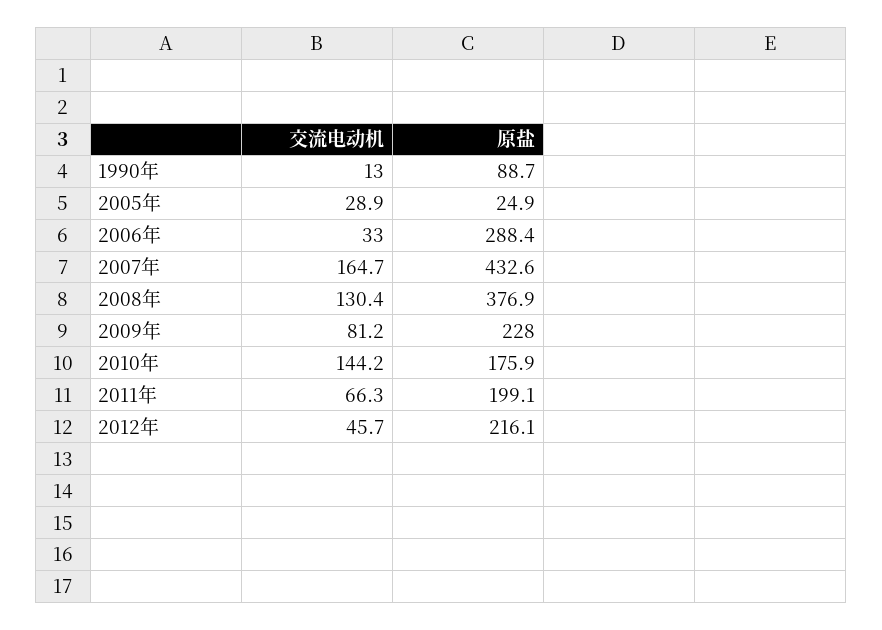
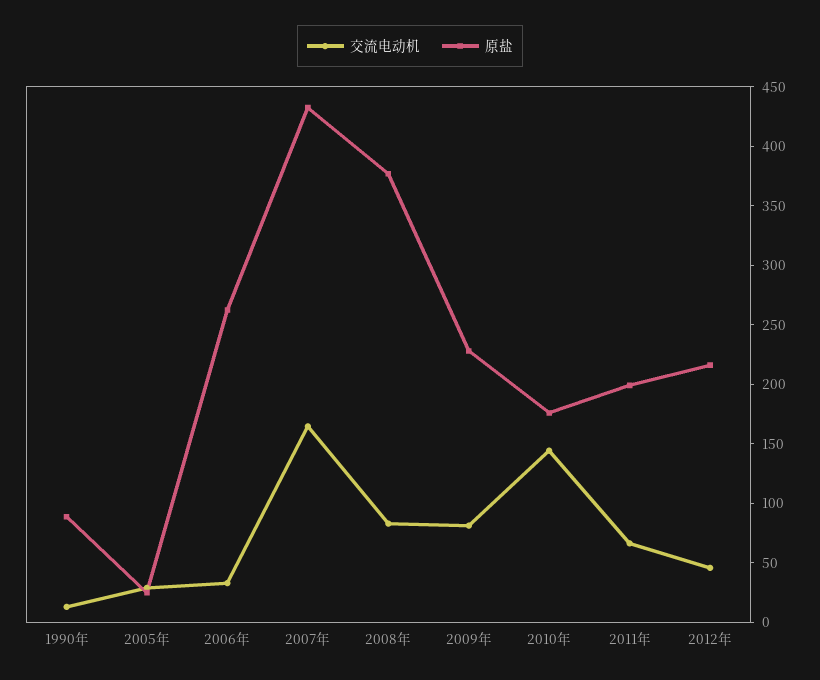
  {
    "交流电动机": {
      "1990年": 13,
      "2005年": 28.9,
      "2006年": 33,
      "2007年": 164.7,
-     "2008年": 130.4,
+     "2008年": 80,
      "2009年": 81.2,
      "2010年": 144.2,
      "2011年": 66.3,
      "2012年": 45.7
    },
    "原盐": {
      "1990年": 88.7,
      "2005年": 24.9,
-     "2006年": 288.4,
+     "2006年": 260,
      "2007年": 432.6,
      "2008年": 376.9,
      "2009年": 228,
      "2010年": 175.9,
      "2011年": 199.1,
      "2012年": 216.1
    }
  }

